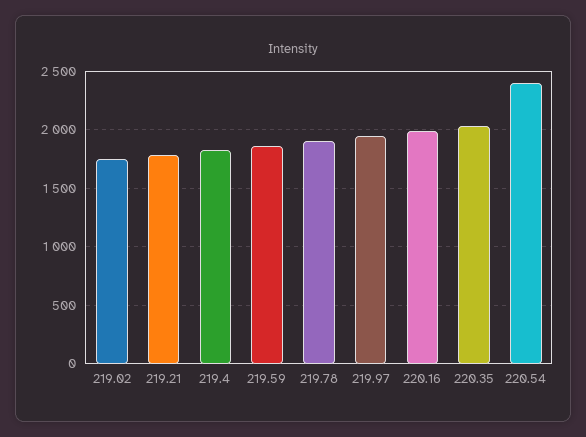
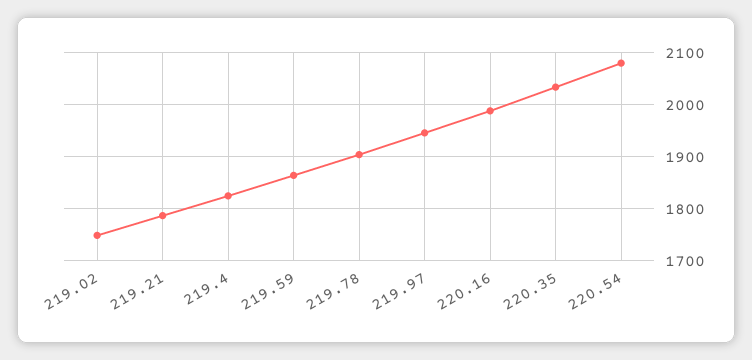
  {
    "219.02": 1740,
    "219.21": 1780,
    "219.4": 1820,
    "219.59": 1860,
    "219.78": 1900,
    "219.97": 1940,
    "220.16": 1980,
    "220.35": 2040,
-   "220.54": 2400
+   "220.54": 2080
  }

